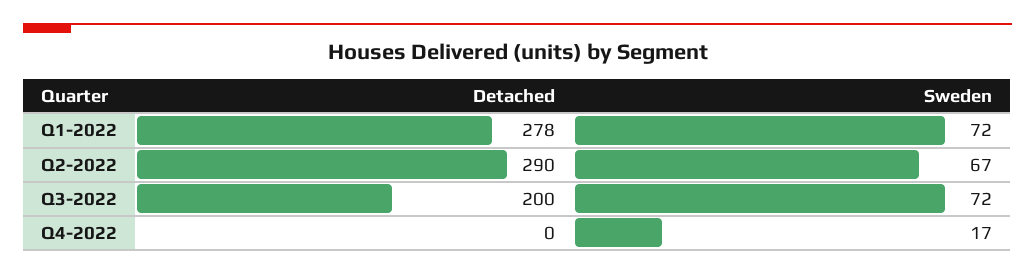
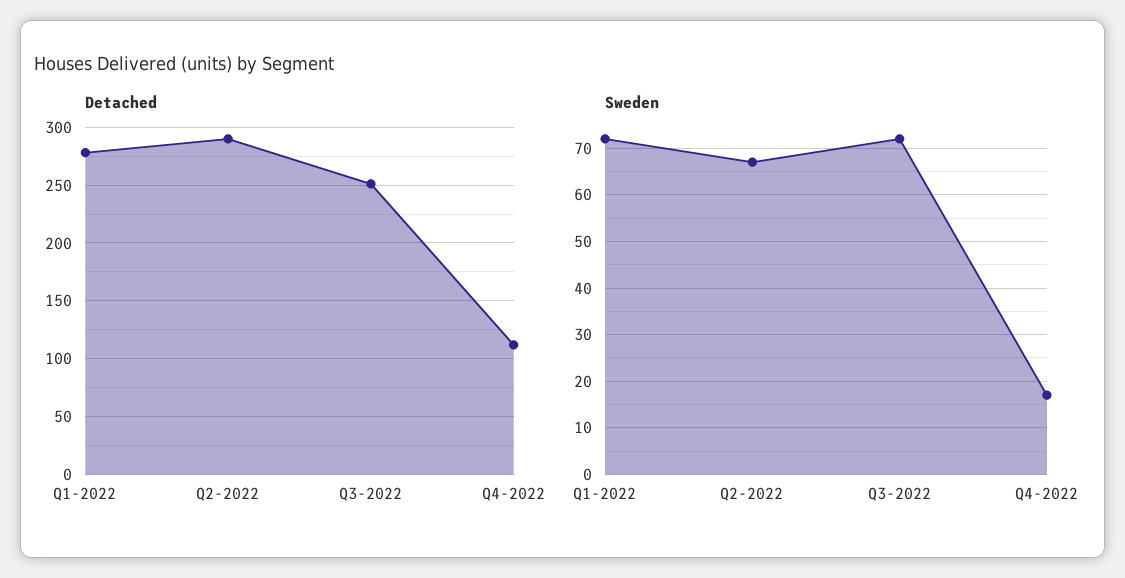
  {
    "Detached": {
      "Q1-2022": 278,
      "Q2-2022": 290,
-     "Q3-2022": 200,
+     "Q3-2022": 250,
-     "Q4-2022": 0
+     "Q4-2022": 110
    },
    "Sweden": {
      "Q1-2022": 72,
      "Q2-2022": 67,
      "Q3-2022": 72,
      "Q4-2022": 17
    }
  }

